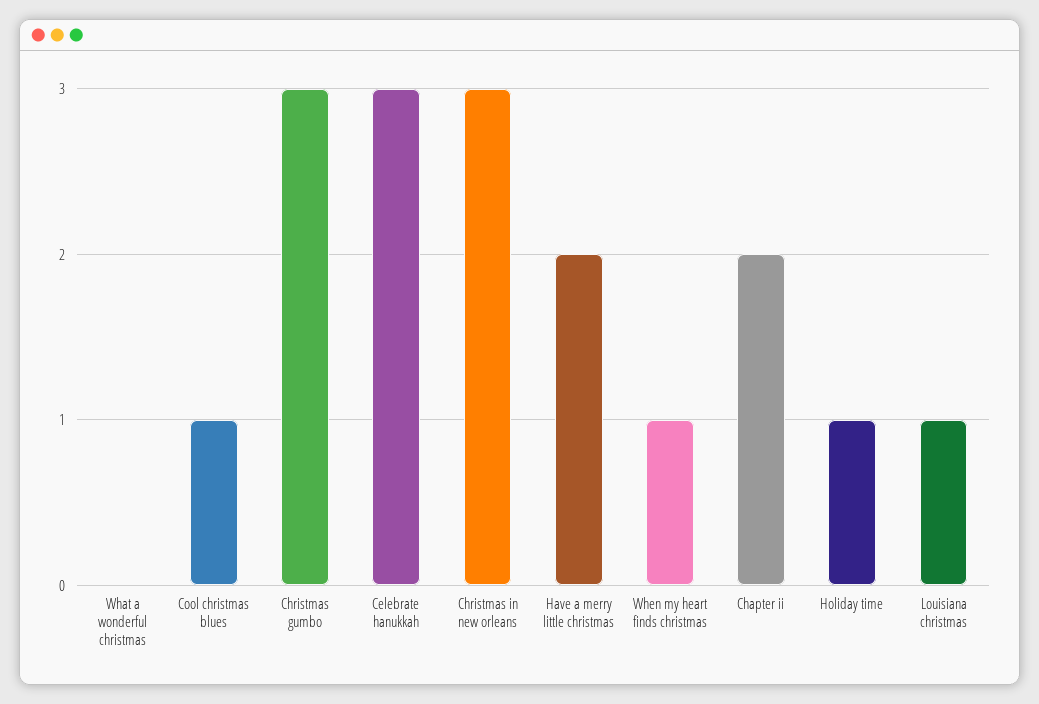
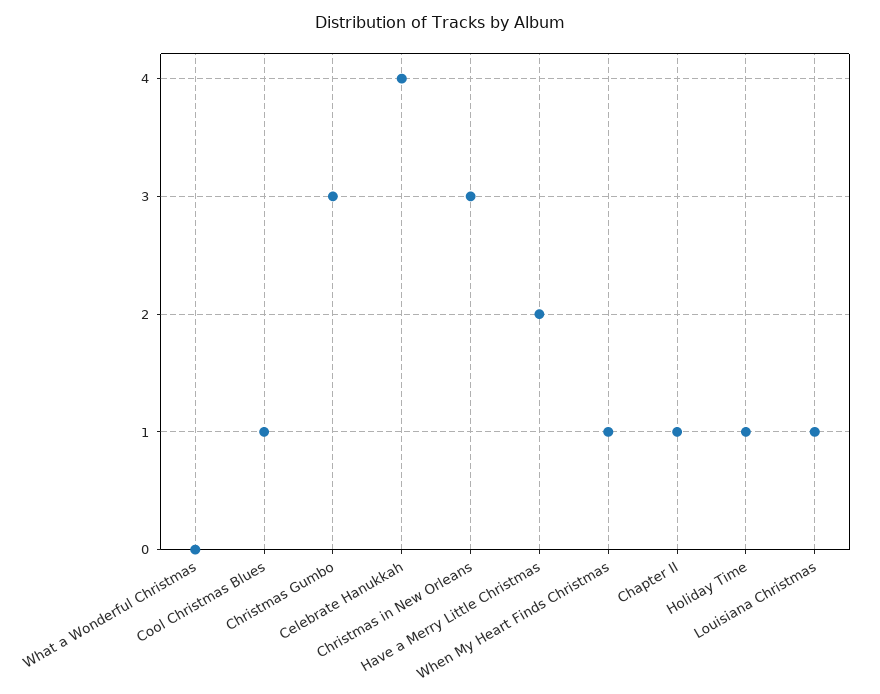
  {
    "What a wonderful christmas": 0,
    "Cool christmas blues": 1,
    "Christmas gumbo": 3,
-   "Celebrate hanukkah": 3,
+   "Celebrate hanukkah": 4,
    "Christmas in new orleans": 3,
    "Have a merry little christmas": 2,
    "When my heart finds christmas": 1,
-   "Chapter ii": 2,
+   "Chapter ii": 1,
    "Holiday time": 1,
    "Louisiana christmas": 1
  }

